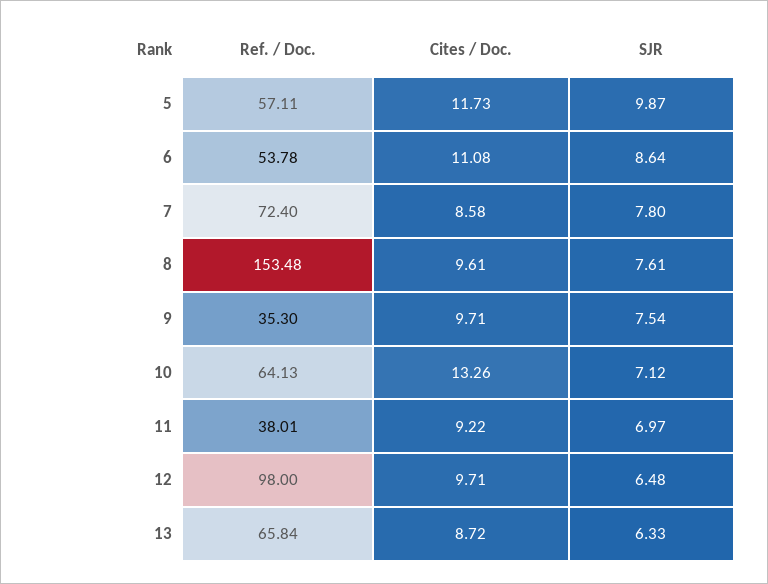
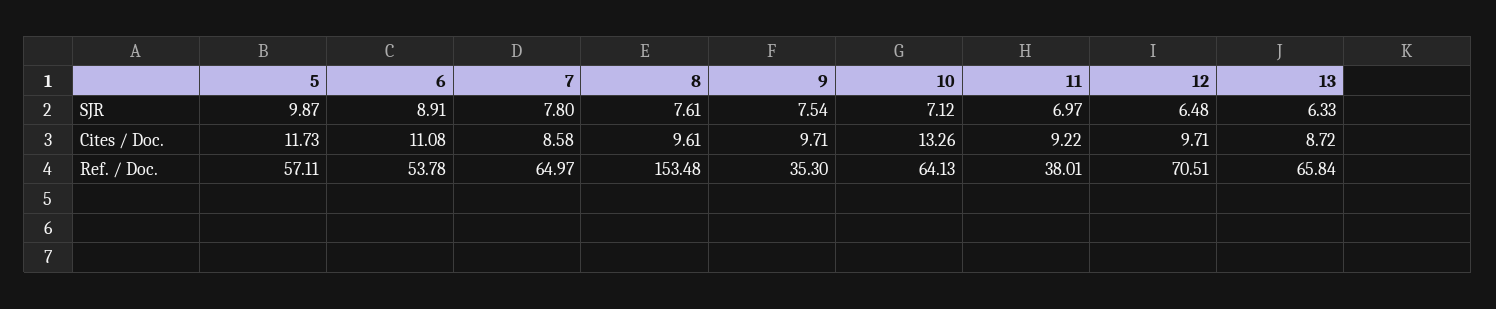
  {
    "Ref. / Doc.": {
      "5": 57.11,
      "6": 53.78,
-     "7": 72.4,
+     "7": 64.97,
      "8": 153.48,
      "9": 35.3,
      "10": 64.13,
      "11": 38.01,
-     "12": 98,
+     "12": 70.51,
      "13": 65.84
    },
    "Cites / Doc.": {
      "5": 11.73,
      "6": 11.08,
      "7": 8.58,
      "8": 9.61,
      "9": 9.71,
      "10": 13.26,
      "11": 9.22,
      "12": 9.71,
      "13": 8.72
    },
    "SJR": {
      "5": 9.87,
-     "6": 8.64,
+     "6": 8.91,
      "7": 7.8,
      "8": 7.61,
      "9": 7.54,
      "10": 7.12,
      "11": 6.97,
      "12": 6.48,
      "13": 6.33
    }
  }

